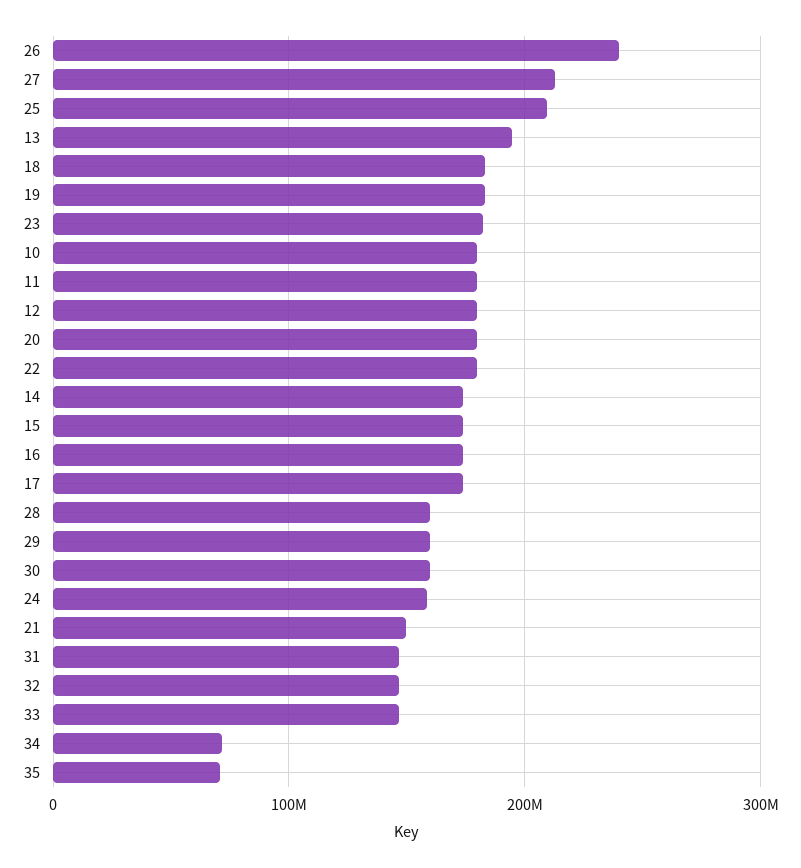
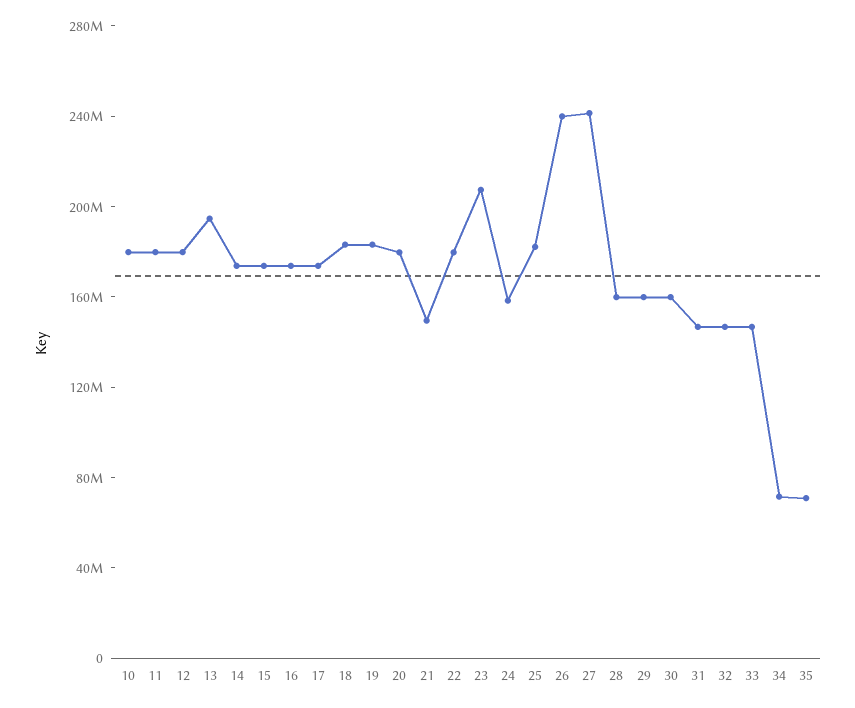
  {
    "26": 240000000,
-   "27": 210000000,
+   "27": 240000000,
-   "25": 210000000,
+   "25": 180000000,
    "13": 190000000,
    "18": 180000000,
    "19": 180000000,
-   "23": 180000000,
+   "23": 210000000,
    "10": 180000000,
    "11": 180000000,
    "12": 180000000,
    "20": 180000000,
    "22": 180000000,
    "14": 170000000,
    "15": 170000000,
    "16": 170000000,
    "17": 170000000,
    "28": 160000000,
    "29": 160000000,
    "30": 160000000,
    "24": 160000000,
    "21": 150000000,
    "31": 150000000,
    "32": 150000000,
    "33": 150000000,
    "34": 70000000,
    "35": 70000000
  }

